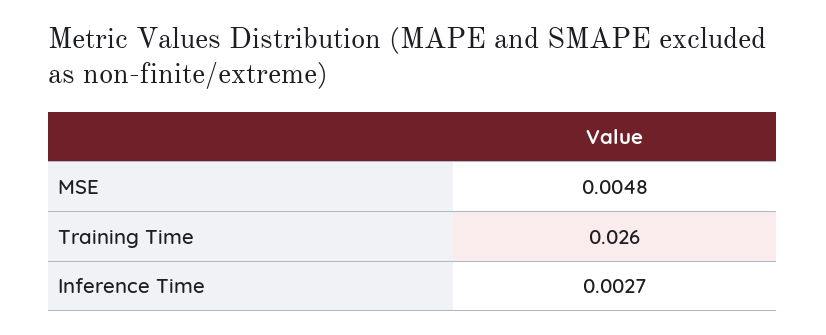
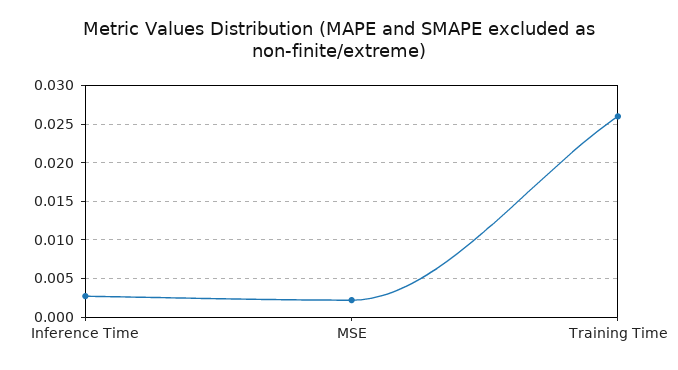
  {
-   "MSE": 0.0048,
+   "MSE": 0.002,
    "Training Time": 0.026,
    "Inference Time": 0.0027
  }

